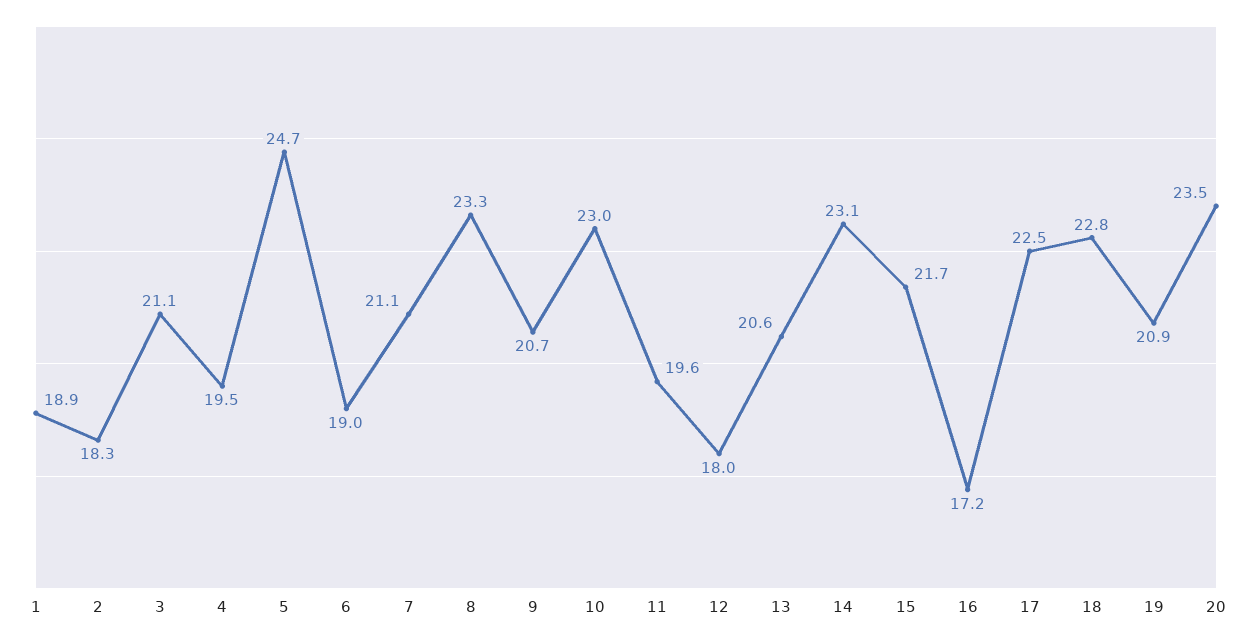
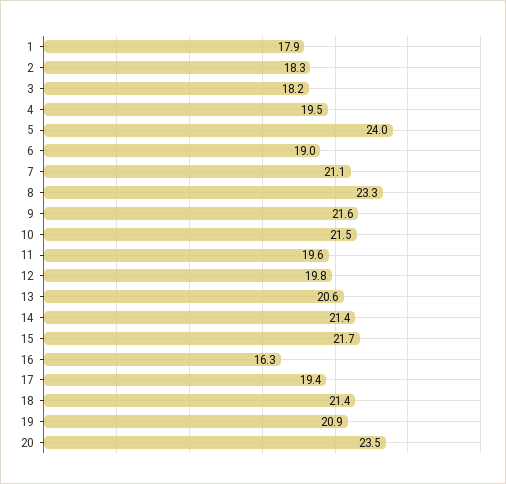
  {
-   "1": 18.9,
+   "1": 17.9,
    "2": 18.3,
-   "3": 21.1,
+   "3": 18.2,
    "4": 19.5,
-   "5": 24.7,
+   "5": 24,
    "6": 19,
    "7": 21.1,
    "8": 23.3,
-   "9": 20.7,
+   "9": 21.6,
-   "10": 23,
+   "10": 21.5,
    "11": 19.6,
-   "12": 18,
+   "12": 19.8,
    "13": 20.6,
-   "14": 23.1,
+   "14": 21.4,
    "15": 21.7,
-   "16": 17.2,
+   "16": 16.3,
-   "17": 22.5,
+   "17": 19.4,
-   "18": 22.8,
+   "18": 21.4,
    "19": 20.9,
    "20": 23.5
  }

